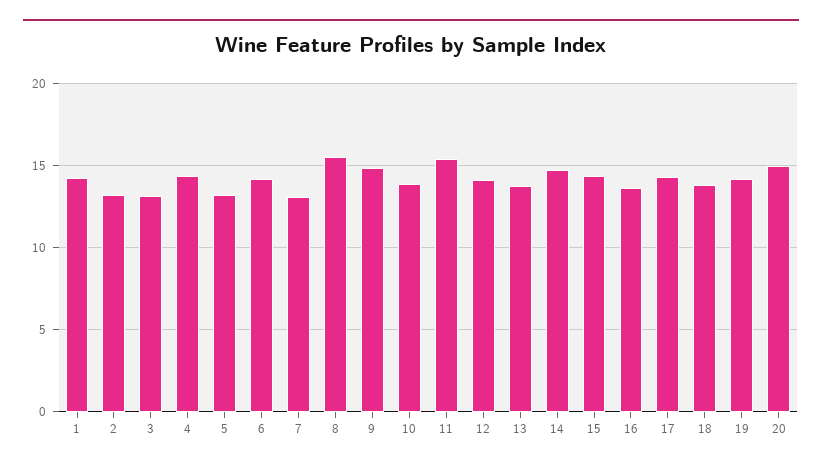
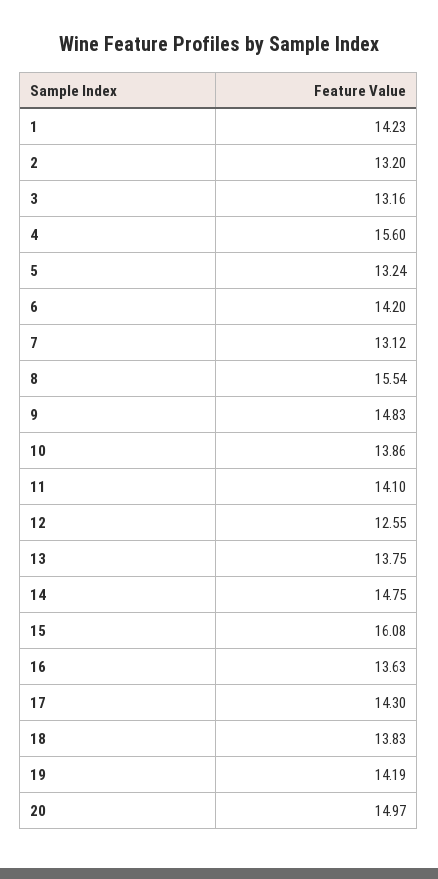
  {
    "1": 14.23,
    "2": 13.2,
    "3": 13.16,
-   "4": 14.5,
+   "4": 15.6,
    "5": 13.24,
    "6": 14.2,
    "7": 13.12,
    "8": 15.54,
    "9": 14.83,
    "10": 13.86,
-   "11": 15.5,
+   "11": 14.1,
-   "12": 14,
+   "12": 12.55,
    "13": 13.75,
    "14": 14.75,
-   "15": 14.5,
+   "15": 16.08,
    "16": 13.63,
    "17": 14.3,
    "18": 13.83,
    "19": 14.19,
    "20": 14.97
  }

